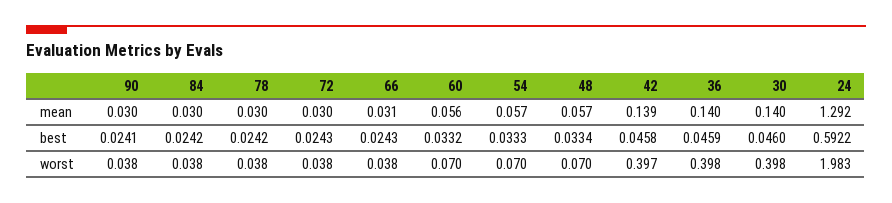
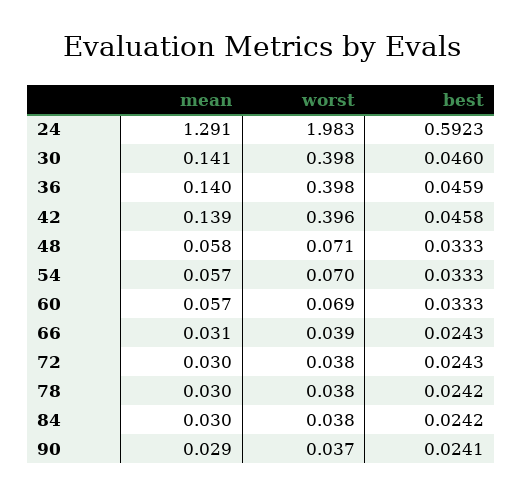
  {
    "90": {
-     "mean": 0.03,
+     "mean": 0.029,
      "best": 0.0241,
-     "worst": 0.038
+     "worst": 0.037
    },
    "84": {
      "mean": 0.03,
      "best": 0.0242,
      "worst": 0.038
    },
    "78": {
      "mean": 0.03,
      "best": 0.0242,
      "worst": 0.038
    },
    "72": {
      "mean": 0.03,
      "best": 0.0243,
      "worst": 0.038
    },
    "66": {
      "mean": 0.031,
      "best": 0.0243,
-     "worst": 0.038
+     "worst": 0.039
    },
    "60": {
-     "mean": 0.056,
+     "mean": 0.057,
-     "best": 0.0332,
+     "best": 0.0333,
-     "worst": 0.07
+     "worst": 0.069
    },
    "54": {
      "mean": 0.057,
      "best": 0.0333,
      "worst": 0.07
    },
    "48": {
-     "mean": 0.057,
+     "mean": 0.058,
-     "best": 0.0334,
+     "best": 0.0333,
-     "worst": 0.07
+     "worst": 0.071
    },
    "42": {
      "mean": 0.139,
      "best": 0.0458,
-     "worst": 0.397
+     "worst": 0.396
    },
    "36": {
      "mean": 0.14,
      "best": 0.0459,
      "worst": 0.398
    },
    "30": {
-     "mean": 0.14,
+     "mean": 0.141,
      "best": 0.046,
      "worst": 0.398
    },
    "24": {
-     "mean": 1.292,
+     "mean": 1.291,
-     "best": 0.5922,
+     "best": 0.5923,
      "worst": 1.983
    }
  }

